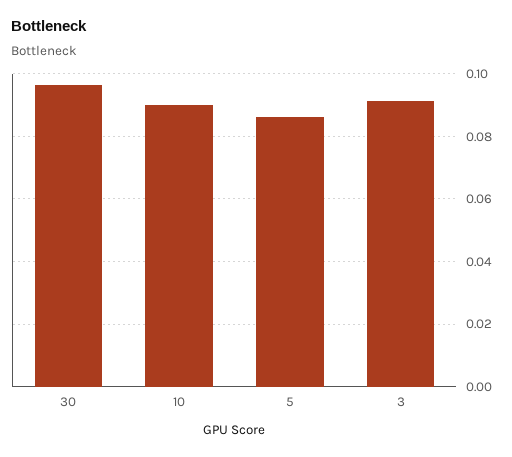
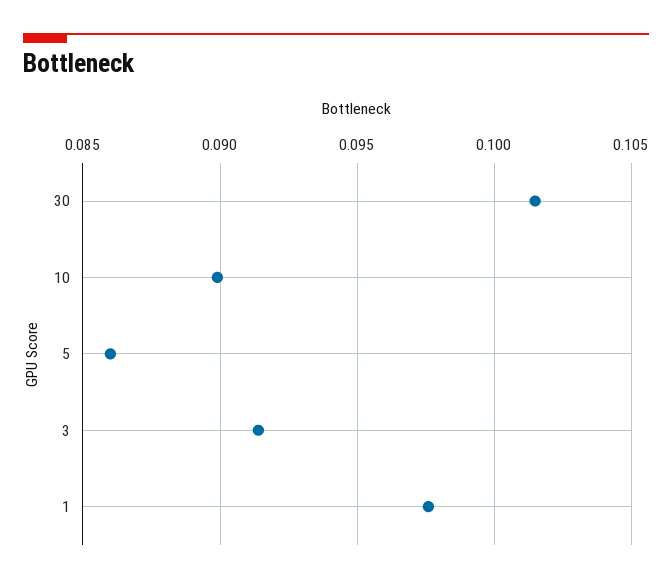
  {
-   "30": 0.096,
+   "30": 0.1015,
    "10": 0.09,
    "5": 0.086,
-   "3": 0.0915
+   "3": 0.0915,
+   "1": 0.0975
  }

